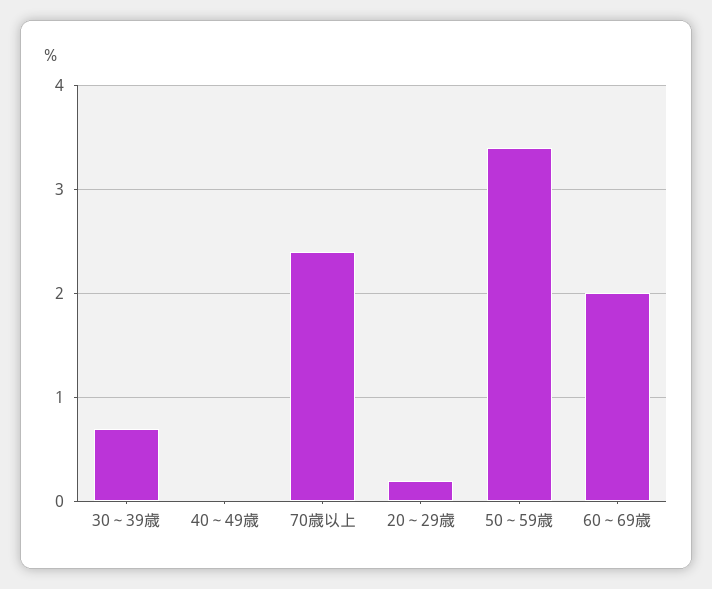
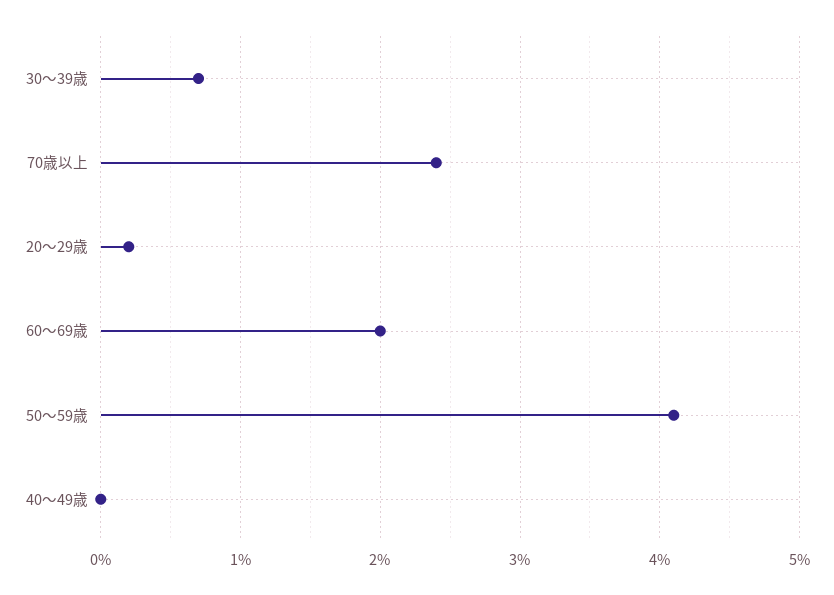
  {
    "30～39歳": 0.7,
    "40～49歳": 0,
    "70歳以上": 2.4,
    "20～29歳": 0.2,
-   "50～59歳": 3.4,
+   "50～59歳": 4.1,
    "60～69歳": 2
  }

